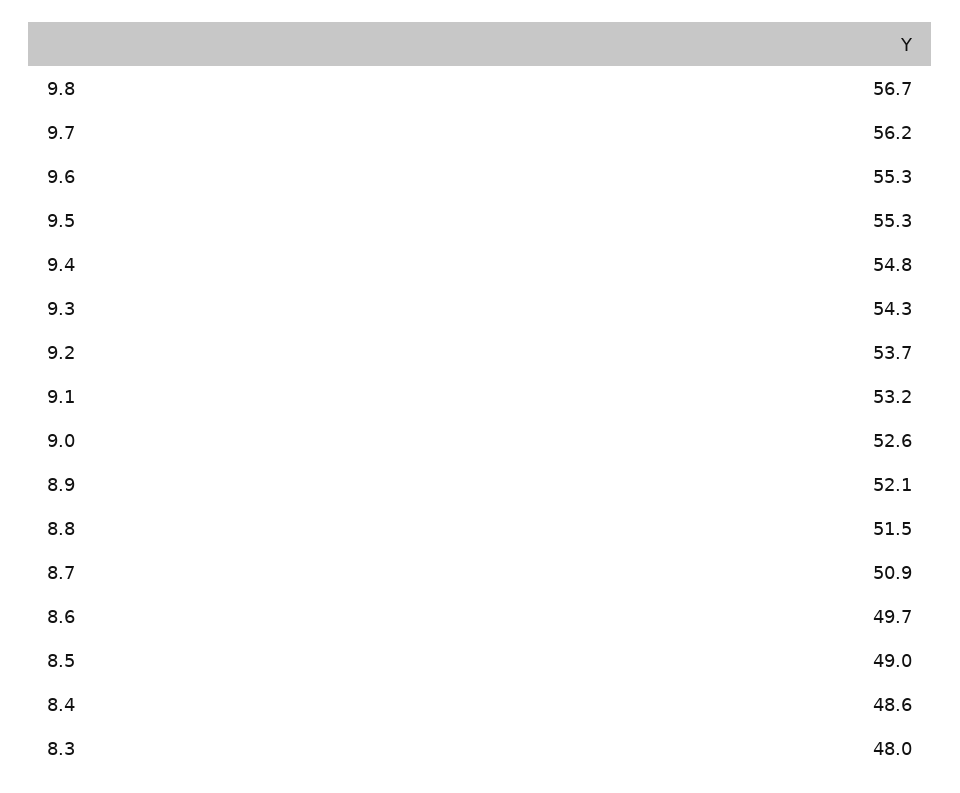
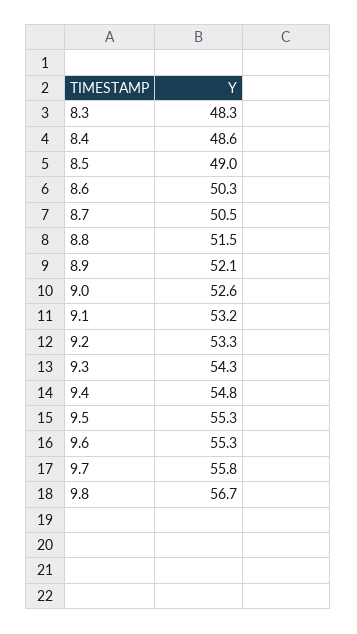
  {
    "9.8": 56.7,
-   "9.7": 56.2,
+   "9.7": 55.8,
    "9.6": 55.3,
    "9.5": 55.3,
    "9.4": 54.8,
    "9.3": 54.3,
-   "9.2": 53.7,
+   "9.2": 53.3,
    "9.1": 53.2,
    "9.0": 52.6,
    "8.9": 52.1,
    "8.8": 51.5,
-   "8.7": 50.9,
+   "8.7": 50.5,
-   "8.6": 49.7,
+   "8.6": 50.3,
    "8.5": 49,
    "8.4": 48.6,
-   "8.3": 48
+   "8.3": 48.3
  }

